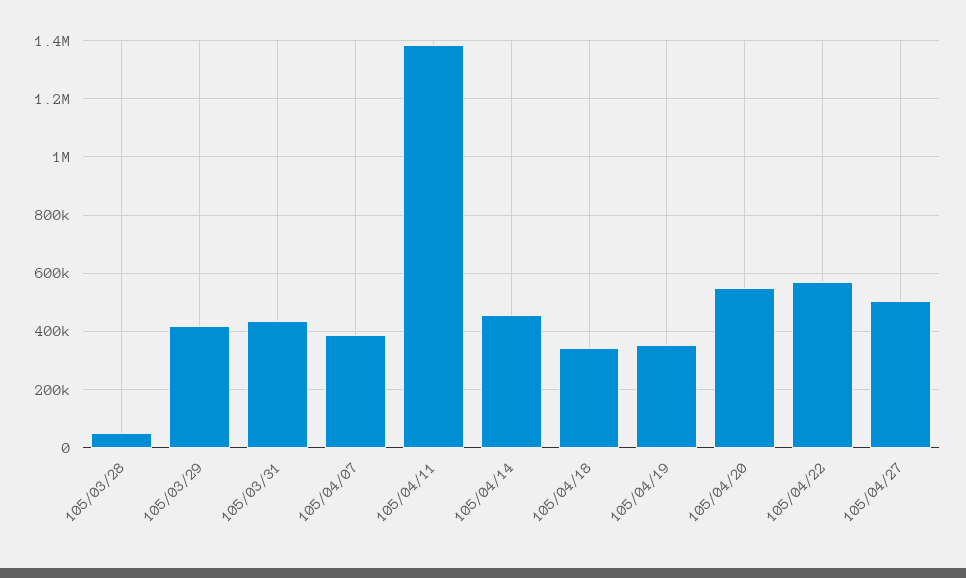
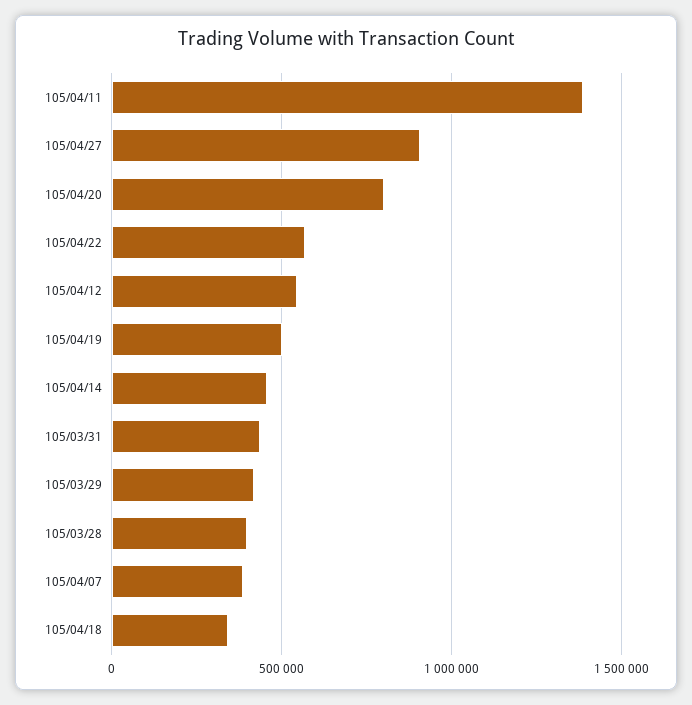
  {
-   "105/03/28": 50000,
+   "105/03/28": 400000,
    "105/03/29": 425000,
    "105/03/31": 425000,
    "105/04/07": 375000,
    "105/04/11": 1375000,
    "105/04/14": 450000,
    "105/04/18": 350000,
-   "105/04/19": 350000,
+   "105/04/19": 500000,
-   "105/04/20": 550000,
+   "105/04/20": 800000,
    "105/04/22": 575000,
-   "105/04/27": 500000
+   "105/04/27": 900000,
+   "105/04/12": 550000
  }

